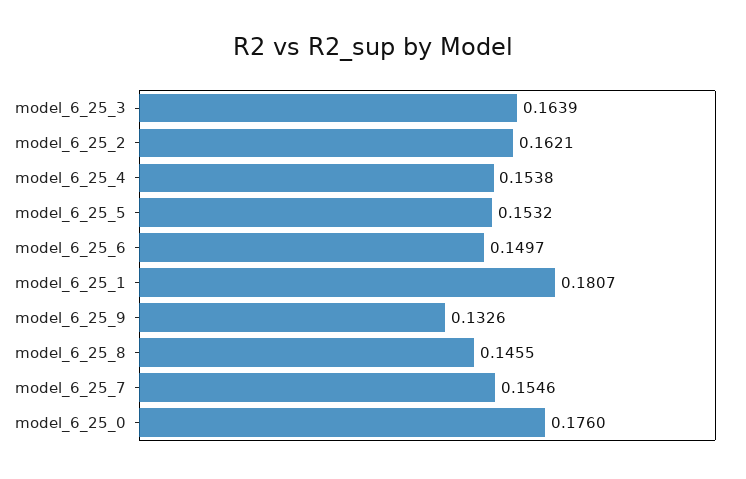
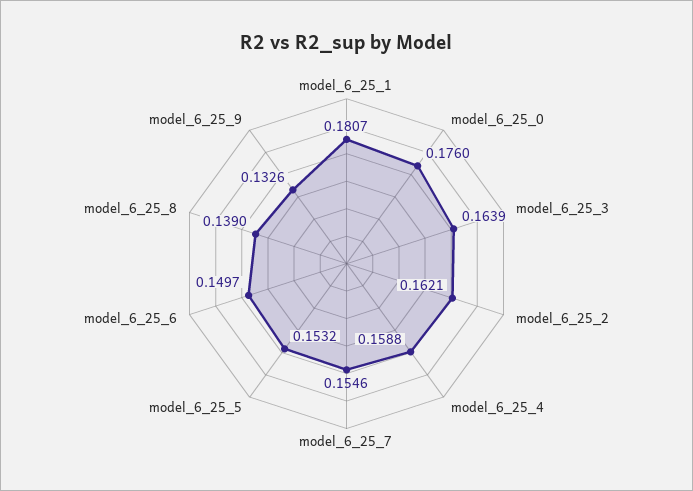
  {
    "model_6_25_3": 0.1639,
    "model_6_25_2": 0.1621,
-   "model_6_25_4": 0.1538,
+   "model_6_25_4": 0.1588,
    "model_6_25_5": 0.1532,
    "model_6_25_6": 0.1497,
    "model_6_25_1": 0.1807,
    "model_6_25_9": 0.1326,
-   "model_6_25_8": 0.1455,
+   "model_6_25_8": 0.139,
    "model_6_25_7": 0.1546,
    "model_6_25_0": 0.176
  }

